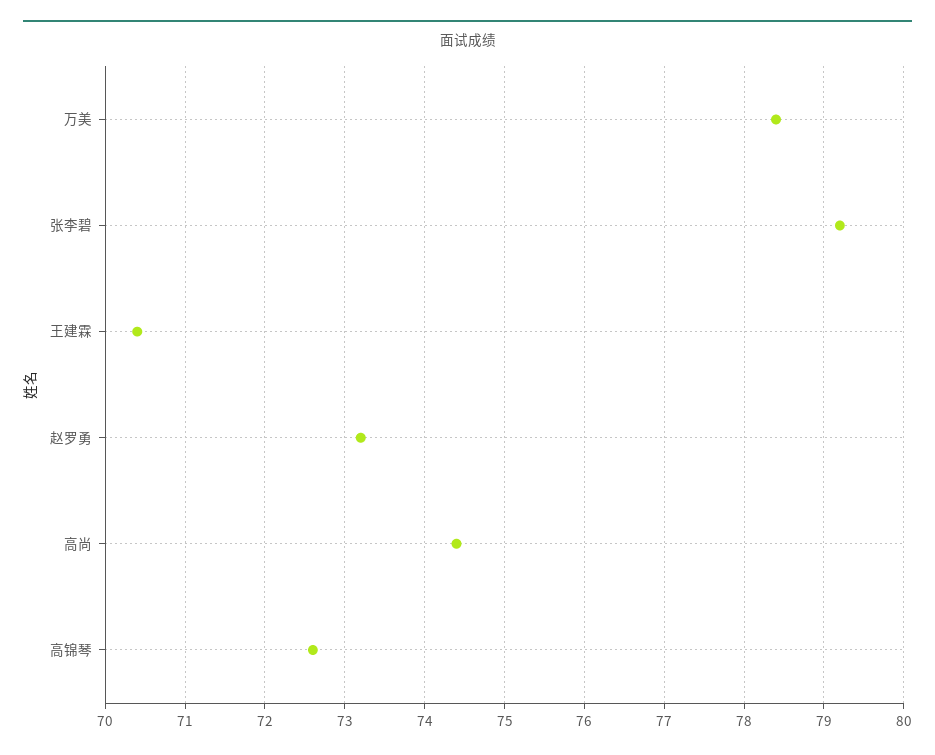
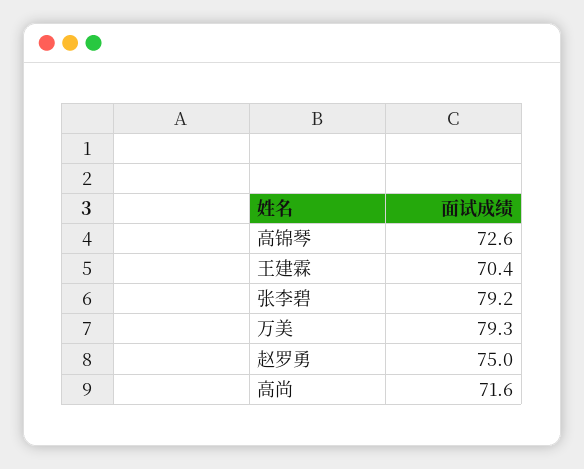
  {
-   "万美": 78.4,
+   "万美": 79.3,
    "张李碧": 79.2,
    "王建霖": 70.4,
-   "赵罗勇": 73.2,
+   "赵罗勇": 75,
-   "高尚": 74.4,
+   "高尚": 71.6,
    "高锦琴": 72.6
  }

